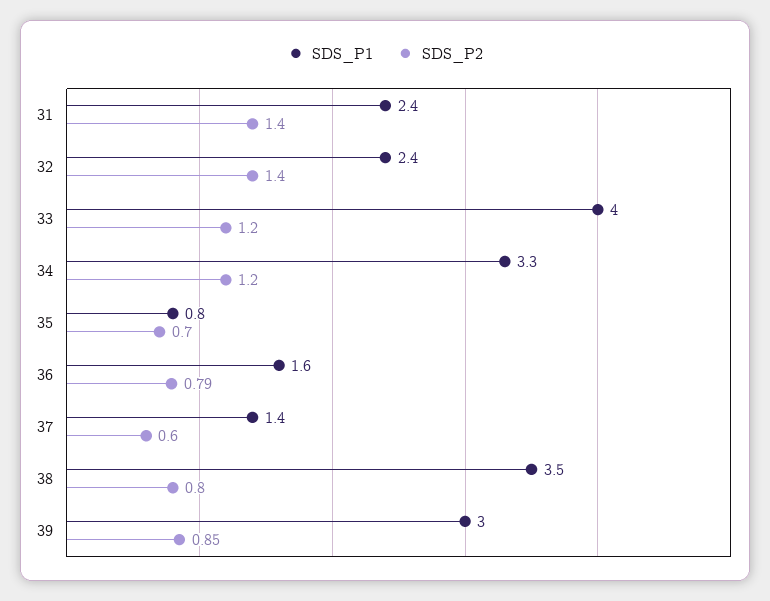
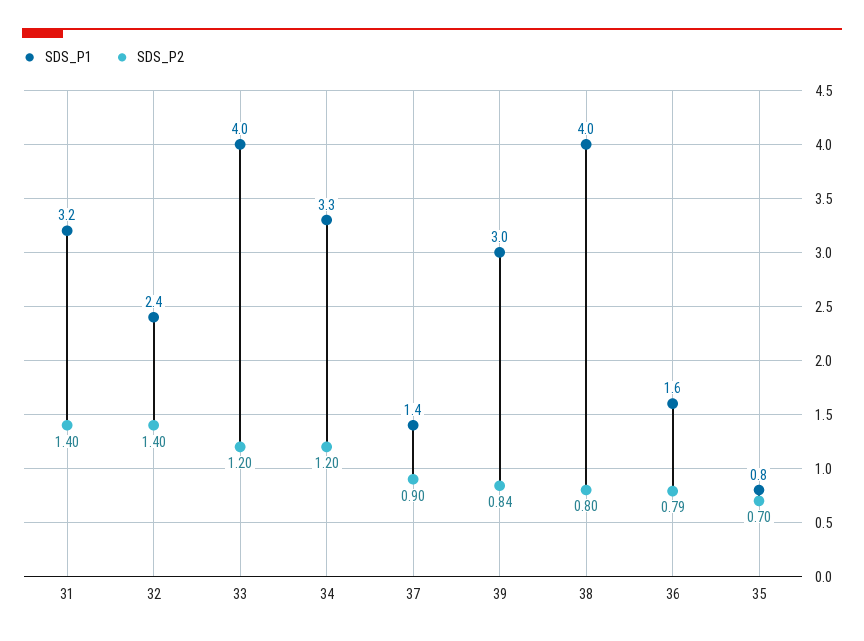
  {
    "SDS_P1": {
-     "31": 2.4,
+     "31": 3.2,
      "32": 2.4,
      "33": 4,
      "34": 3.3,
      "35": 0.8,
      "36": 1.6,
      "37": 1.4,
-     "38": 3.5,
+     "38": 4,
      "39": 3
    },
    "SDS_P2": {
      "31": 1.4,
      "32": 1.4,
      "33": 1.2,
      "34": 1.2,
      "35": 0.7,
      "36": 0.79,
-     "37": 0.6,
+     "37": 0.9,
      "38": 0.8,
-     "39": 0.85
+     "39": 0.84
    }
  }

